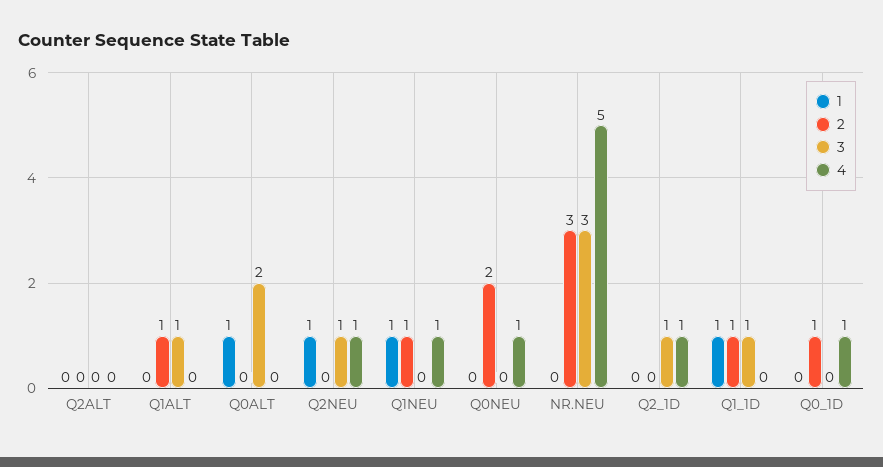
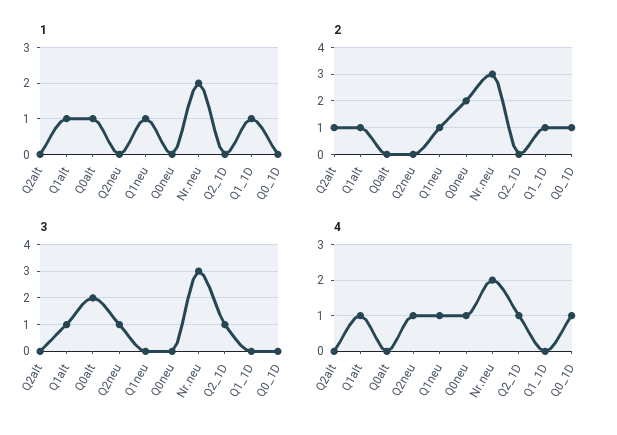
  {
    "1": {
      "Q2ALT": 0,
-     "Q1ALT": 0,
+     "Q1ALT": 1,
      "Q0ALT": 1,
-     "Q2NEU": 1,
+     "Q2NEU": 0,
      "Q1NEU": 1,
      "Q0NEU": 0,
-     "NR.NEU": 0,
+     "NR.NEU": 2,
      "Q2_1D": 0,
      "Q1_1D": 1,
      "Q0_1D": 0
    },
    "2": {
-     "Q2ALT": 0,
+     "Q2ALT": 1,
      "Q1ALT": 1,
      "Q0ALT": 0,
      "Q2NEU": 0,
      "Q1NEU": 1,
      "Q0NEU": 2,
      "NR.NEU": 3,
      "Q2_1D": 0,
      "Q1_1D": 1,
      "Q0_1D": 1
    },
    "3": {
      "Q2ALT": 0,
      "Q1ALT": 1,
      "Q0ALT": 2,
      "Q2NEU": 1,
      "Q1NEU": 0,
      "Q0NEU": 0,
      "NR.NEU": 3,
      "Q2_1D": 1,
-     "Q1_1D": 1,
+     "Q1_1D": 0,
      "Q0_1D": 0
    },
    "4": {
      "Q2ALT": 0,
-     "Q1ALT": 0,
+     "Q1ALT": 1,
      "Q0ALT": 0,
      "Q2NEU": 1,
      "Q1NEU": 1,
      "Q0NEU": 1,
-     "NR.NEU": 5,
+     "NR.NEU": 2,
      "Q2_1D": 1,
      "Q1_1D": 0,
      "Q0_1D": 1
    }
  }

